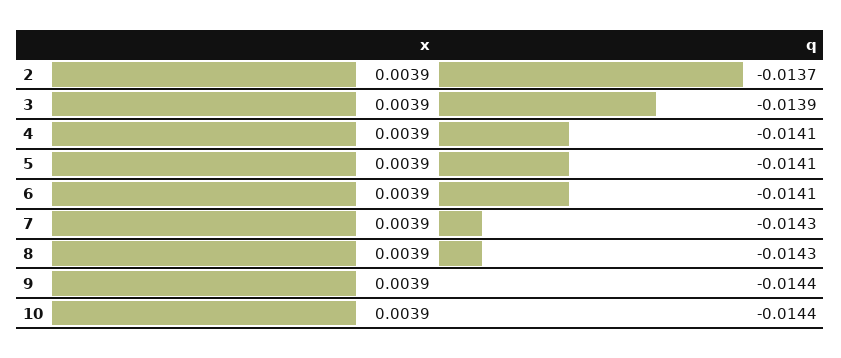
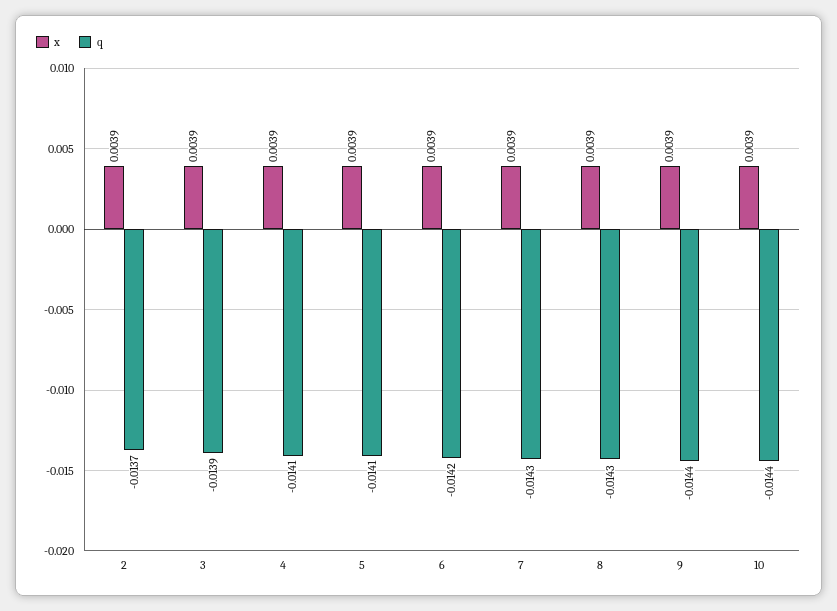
  {
    "x": {
      "2": 0.0039,
      "3": 0.0039,
      "4": 0.0039,
      "5": 0.0039,
      "6": 0.0039,
      "7": 0.0039,
      "8": 0.0039,
      "9": 0.0039,
      "10": 0.0039
    },
    "q": {
      "2": -0.0137,
      "3": -0.0139,
      "4": -0.0141,
      "5": -0.0141,
-     "6": -0.0141,
+     "6": -0.0142,
      "7": -0.0143,
      "8": -0.0143,
      "9": -0.0144,
      "10": -0.0144
    }
  }

